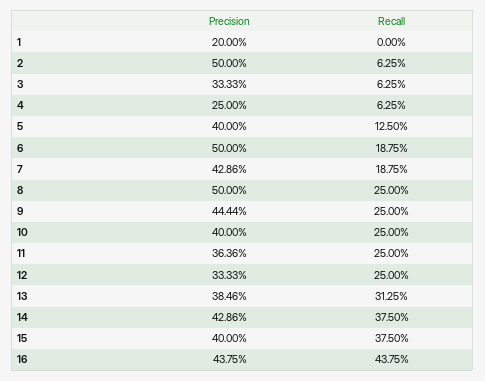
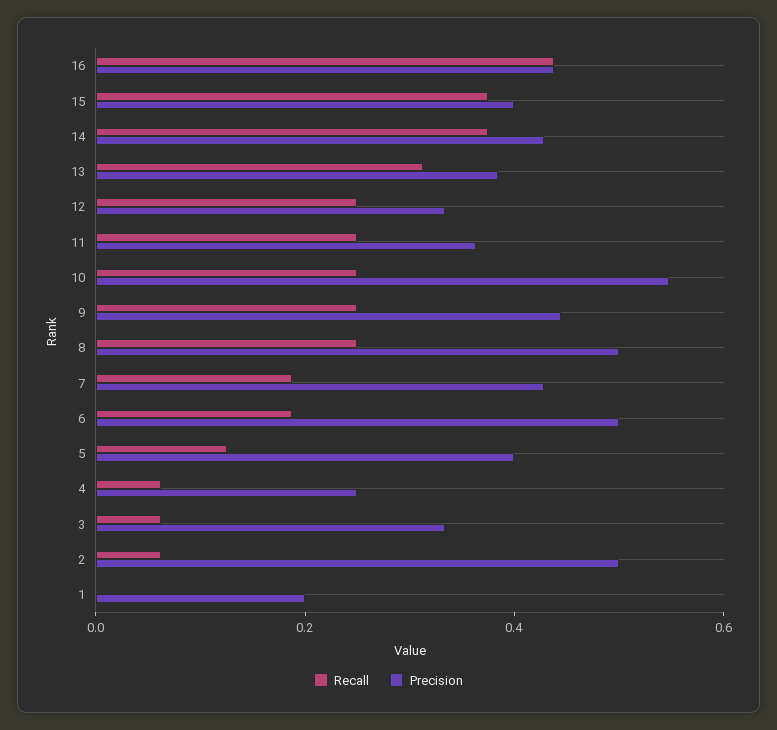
  {
    "Precision": {
      "1": 0.2,
      "2": 0.5,
      "3": 0.3333,
      "4": 0.25,
      "5": 0.4,
      "6": 0.5,
      "7": 0.4286,
      "8": 0.5,
      "9": 0.4444,
-     "10": 0.4,
+     "10": 0.55,
      "11": 0.3636,
      "12": 0.3333,
      "13": 0.3846,
      "14": 0.4286,
      "15": 0.4,
      "16": 0.4375
    },
    "Recall": {
      "1": 0,
      "2": 0.0625,
      "3": 0.0625,
      "4": 0.0625,
      "5": 0.125,
      "6": 0.1875,
      "7": 0.1875,
      "8": 0.25,
      "9": 0.25,
      "10": 0.25,
      "11": 0.25,
      "12": 0.25,
      "13": 0.3125,
      "14": 0.375,
      "15": 0.375,
      "16": 0.4375
    }
  }

